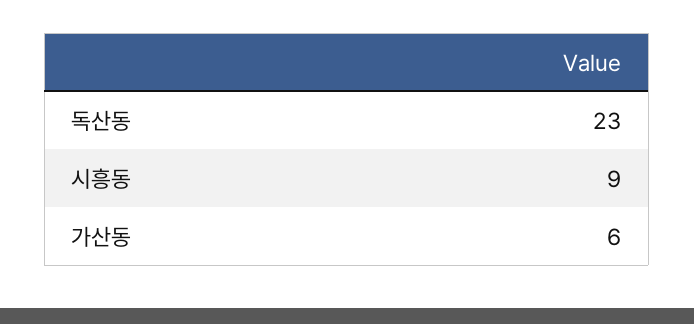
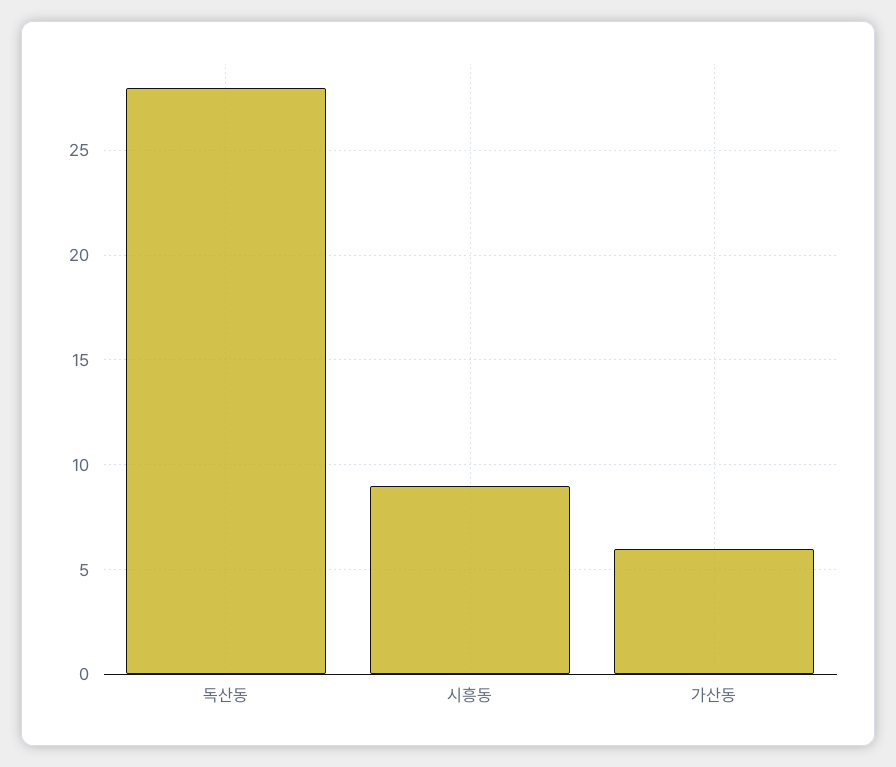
  {
-   "독산동": 23,
+   "독산동": 28,
    "시흥동": 9,
    "가산동": 6
  }

